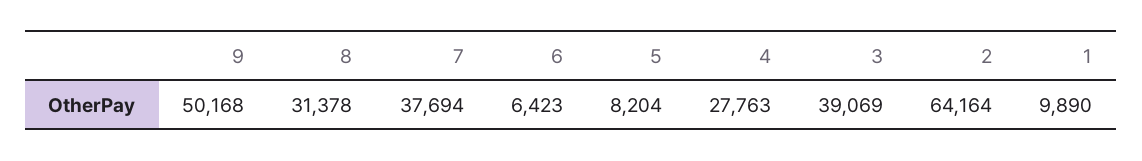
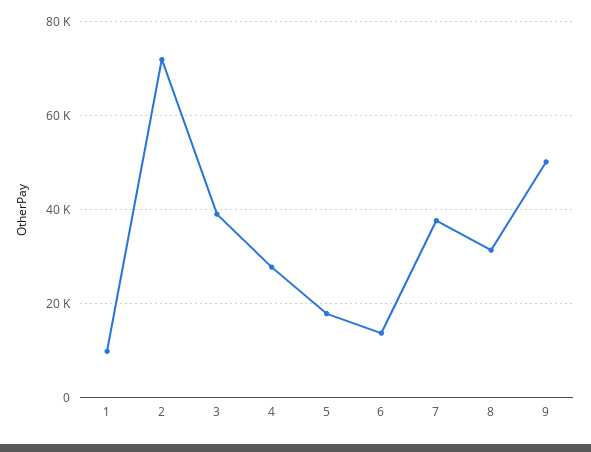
  {
    "9": 50168,
    "8": 31378,
    "7": 37694,
-   "6": 6423,
+   "6": 14000,
-   "5": 8204,
+   "5": 18000,
    "4": 27763,
    "3": 39069,
-   "2": 64164,
+   "2": 72000,
    "1": 9890
  }

